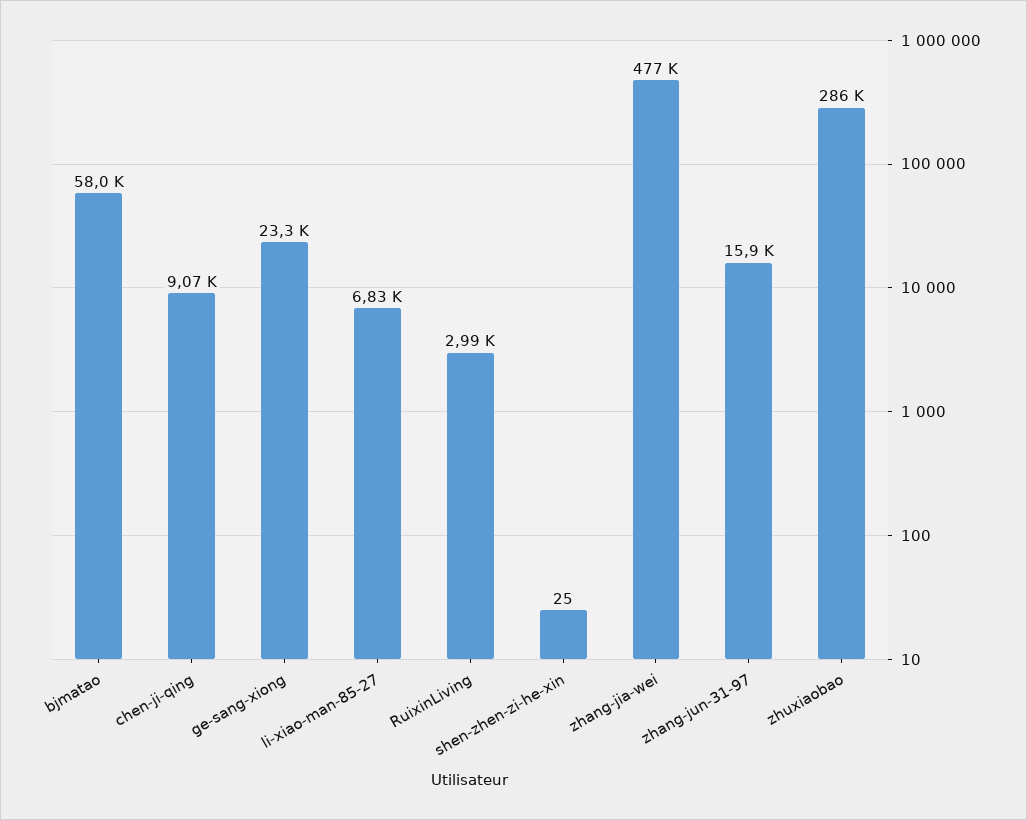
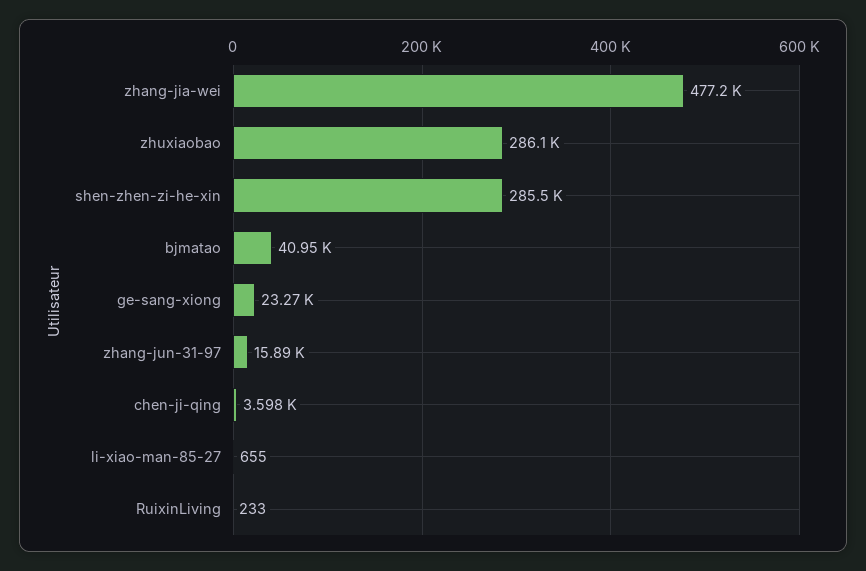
  {
-   "bjmatao": 58000,
+   "bjmatao": 40950,
-   "chen-ji-qing": 9070,
+   "chen-ji-qing": 3598,
    "ge-sang-xiong": 23270,
-   "li-xiao-man-85-27": 6830,
+   "li-xiao-man-85-27": 655,
-   "RuixinLiving": 2990,
+   "RuixinLiving": 233,
-   "shen-zhen-zi-he-xin": 25,
+   "shen-zhen-zi-he-xin": 285500,
    "zhang-jia-wei": 477200,
    "zhang-jun-31-97": 15890,
    "zhuxiaobao": 286100
  }

